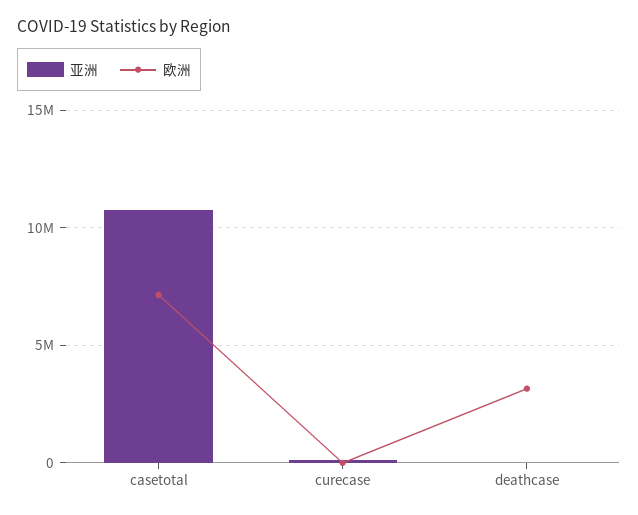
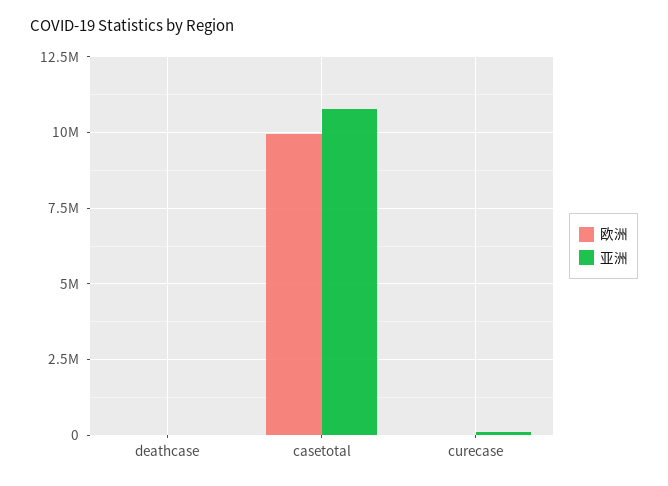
  {
    "亚洲": {
      "casetotal": 10750000,
      "curecase": 0,
      "deathcase": 0
    },
    "欧洲": {
-     "casetotal": 7000000,
+     "casetotal": 10000000,
      "curecase": 0,
-     "deathcase": 3000000
+     "deathcase": 0
    }
  }

